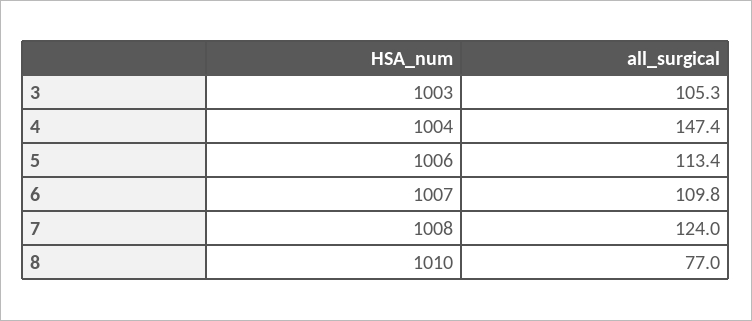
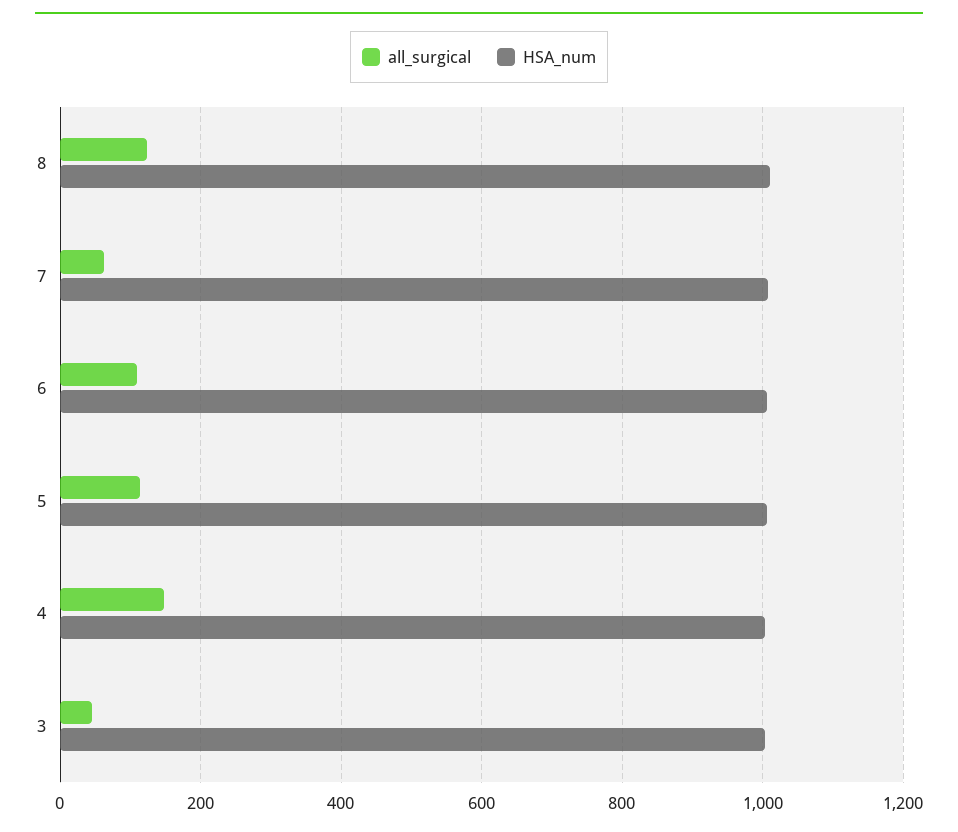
  {
    "HSA_num": {
      "3": 1003,
      "4": 1004,
      "5": 1006,
      "6": 1007,
      "7": 1008,
      "8": 1010
    },
    "all_surgical": {
-     "3": 105.3,
+     "3": 40,
      "4": 147.4,
      "5": 113.4,
      "6": 109.8,
-     "7": 124,
+     "7": 60,
-     "8": 77
+     "8": 120
    }
  }

